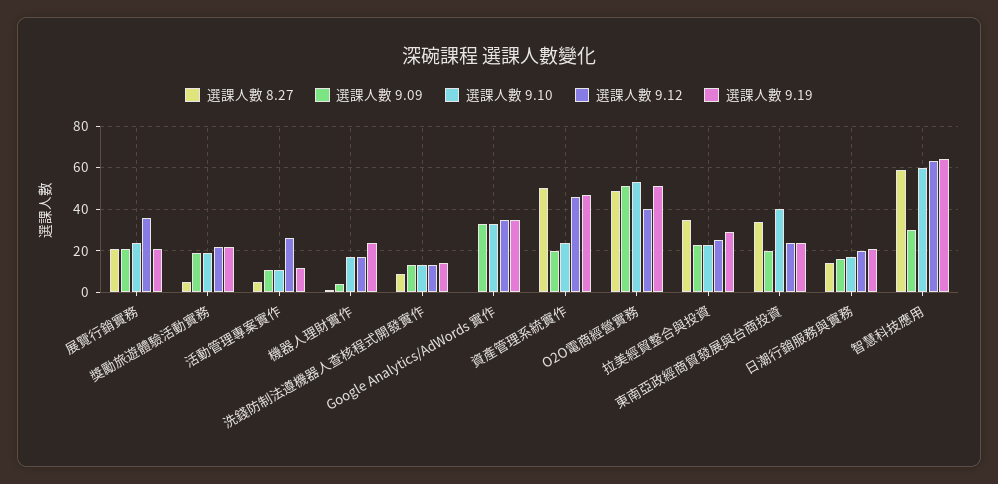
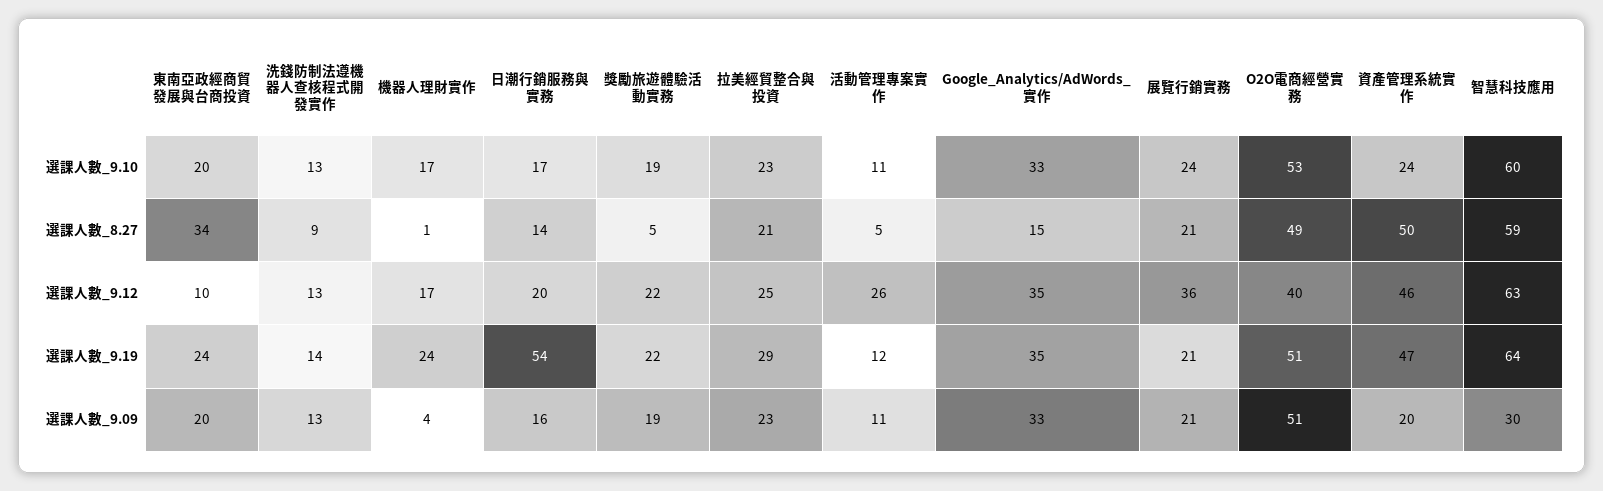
  {
    "選課人數 8.27": {
      "展覽行銷實務": 21,
      "獎勵旅遊體驗活動實務": 5,
      "活動管理專案實作": 5,
      "機器人理財實作": 1,
      "洗錢防制法遵機器人查核程式開發實作": 9,
-     "Google Analytics/AdWords 實作": 0,
+     "Google Analytics/AdWords 實作": 15,
      "資產管理系統實作": 50,
      "O2O電商經營實務": 49,
-     "拉美經貿整合與投資": 35,
+     "拉美經貿整合與投資": 21,
      "東南亞政經商貿發展與台商投資": 34,
      "日潮行銷服務與實務": 14,
      "智慧科技應用": 59
    },
    "選課人數 9.09": {
      "展覽行銷實務": 21,
      "獎勵旅遊體驗活動實務": 19,
      "活動管理專案實作": 11,
      "機器人理財實作": 4,
      "洗錢防制法遵機器人查核程式開發實作": 13,
      "Google Analytics/AdWords 實作": 33,
      "資產管理系統實作": 20,
      "O2O電商經營實務": 51,
      "拉美經貿整合與投資": 23,
      "東南亞政經商貿發展與台商投資": 20,
      "日潮行銷服務與實務": 16,
      "智慧科技應用": 30
    },
    "選課人數 9.10": {
      "展覽行銷實務": 24,
      "獎勵旅遊體驗活動實務": 19,
      "活動管理專案實作": 11,
      "機器人理財實作": 17,
      "洗錢防制法遵機器人查核程式開發實作": 13,
      "Google Analytics/AdWords 實作": 33,
      "資產管理系統實作": 24,
      "O2O電商經營實務": 53,
      "拉美經貿整合與投資": 23,
-     "東南亞政經商貿發展與台商投資": 40,
+     "東南亞政經商貿發展與台商投資": 20,
      "日潮行銷服務與實務": 17,
      "智慧科技應用": 60
    },
    "選課人數 9.12": {
      "展覽行銷實務": 36,
      "獎勵旅遊體驗活動實務": 22,
      "活動管理專案實作": 26,
      "機器人理財實作": 17,
      "洗錢防制法遵機器人查核程式開發實作": 13,
      "Google Analytics/AdWords 實作": 35,
      "資產管理系統實作": 46,
      "O2O電商經營實務": 40,
      "拉美經貿整合與投資": 25,
-     "東南亞政經商貿發展與台商投資": 25,
+     "東南亞政經商貿發展與台商投資": 10,
      "日潮行銷服務與實務": 20,
      "智慧科技應用": 63
    },
    "選課人數 9.19": {
      "展覽行銷實務": 21,
      "獎勵旅遊體驗活動實務": 22,
      "活動管理專案實作": 12,
      "機器人理財實作": 24,
      "洗錢防制法遵機器人查核程式開發實作": 14,
      "Google Analytics/AdWords 實作": 35,
      "資產管理系統實作": 47,
      "O2O電商經營實務": 51,
      "拉美經貿整合與投資": 29,
      "東南亞政經商貿發展與台商投資": 24,
-     "日潮行銷服務與實務": 20,
+     "日潮行銷服務與實務": 54,
      "智慧科技應用": 64
    }
  }

